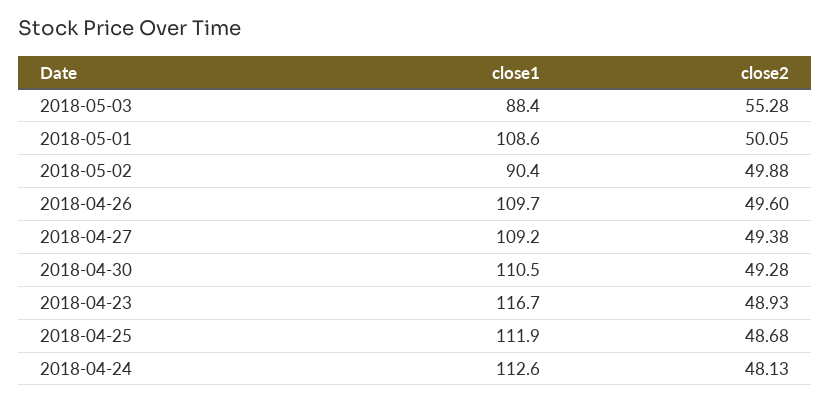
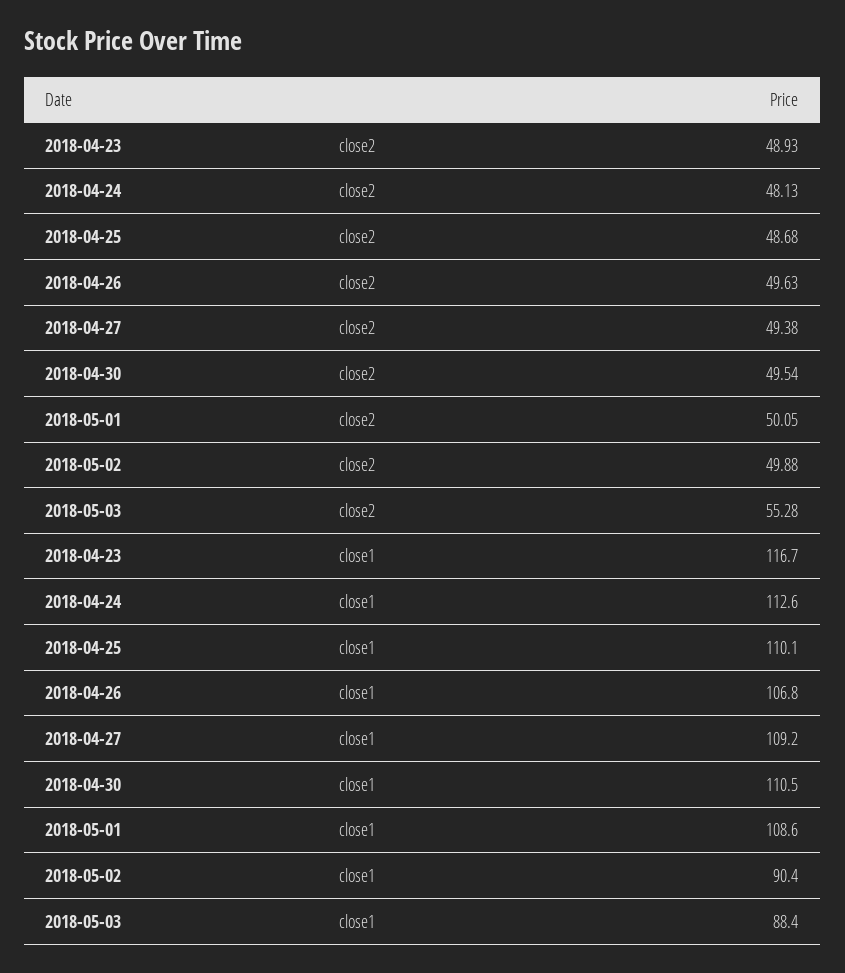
  {
    "close1": {
      "2018-05-03": 88.4,
      "2018-05-01": 108.6,
      "2018-05-02": 90.4,
-     "2018-04-26": 109.7,
+     "2018-04-26": 106.8,
      "2018-04-27": 109.2,
      "2018-04-30": 110.5,
      "2018-04-23": 116.7,
-     "2018-04-25": 111.9,
+     "2018-04-25": 110.1,
      "2018-04-24": 112.6
    },
    "close2": {
      "2018-05-03": 55.28,
      "2018-05-01": 50.05,
      "2018-05-02": 49.88,
-     "2018-04-26": 49.6,
+     "2018-04-26": 49.63,
      "2018-04-27": 49.38,
-     "2018-04-30": 49.28,
+     "2018-04-30": 49.54,
      "2018-04-23": 48.93,
      "2018-04-25": 48.68,
      "2018-04-24": 48.13
    }
  }

